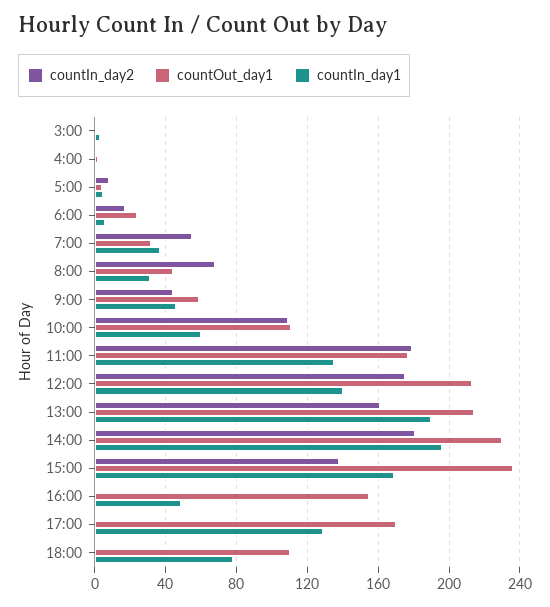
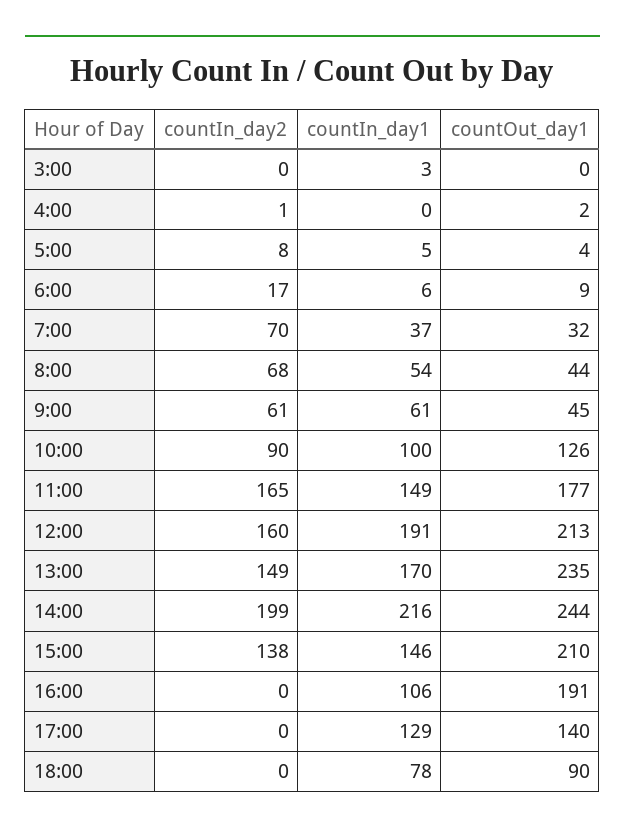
  {
    "countIn_day2": {
      "3:00": 0,
      "4:00": 1,
      "5:00": 8,
      "6:00": 17,
-     "7:00": 55,
+     "7:00": 70,
      "8:00": 68,
-     "9:00": 45,
+     "9:00": 61,
-     "10:00": 110,
+     "10:00": 90,
-     "11:00": 180,
+     "11:00": 165,
-     "12:00": 175,
+     "12:00": 160,
-     "13:00": 160,
+     "13:00": 149,
-     "14:00": 180,
+     "14:00": 199,
      "15:00": 138,
      "16:00": 0,
      "17:00": 0,
      "18:00": 0
    },
    "countOut_day1": {
      "3:00": 0,
      "4:00": 2,
      "5:00": 4,
-     "6:00": 25,
+     "6:00": 9,
      "7:00": 32,
      "8:00": 44,
-     "9:00": 60,
+     "9:00": 45,
-     "10:00": 110,
+     "10:00": 126,
      "11:00": 177,
      "12:00": 213,
-     "13:00": 215,
+     "13:00": 235,
-     "14:00": 230,
+     "14:00": 244,
-     "15:00": 235,
+     "15:00": 210,
-     "16:00": 155,
+     "16:00": 191,
-     "17:00": 170,
+     "17:00": 140,
-     "18:00": 110
+     "18:00": 90
    },
    "countIn_day1": {
      "3:00": 3,
      "4:00": 0,
      "5:00": 5,
      "6:00": 6,
      "7:00": 37,
-     "8:00": 30,
+     "8:00": 54,
-     "9:00": 45,
+     "9:00": 61,
-     "10:00": 60,
+     "10:00": 100,
-     "11:00": 135,
+     "11:00": 149,
-     "12:00": 140,
+     "12:00": 191,
-     "13:00": 190,
+     "13:00": 170,
-     "14:00": 195,
+     "14:00": 216,
-     "15:00": 170,
+     "15:00": 146,
-     "16:00": 50,
+     "16:00": 106,
      "17:00": 129,
      "18:00": 78
    }
  }

